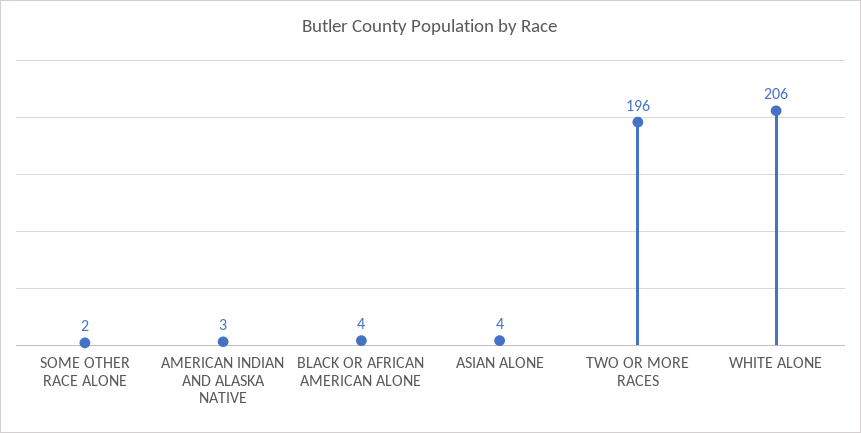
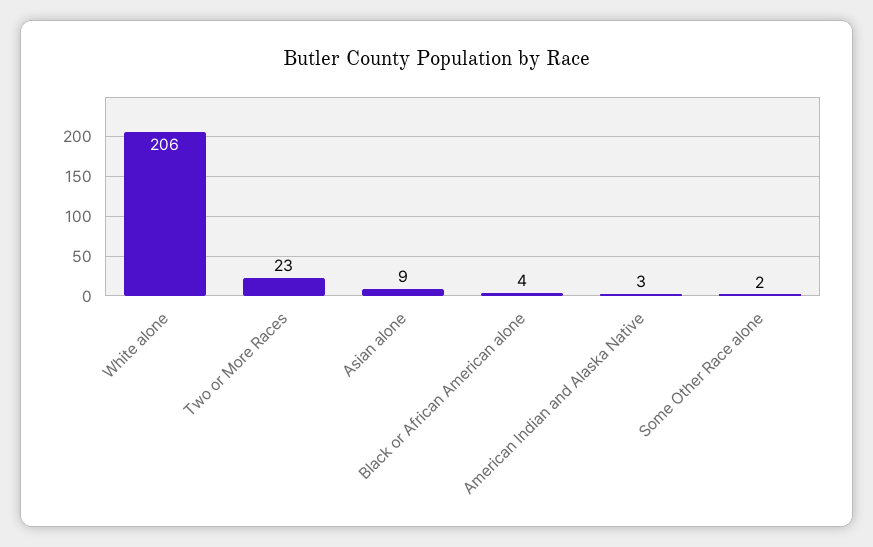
  {
    "SOME OTHER RACE ALONE": 2,
    "AMERICAN INDIAN AND ALASKA NATIVE": 3,
    "BLACK OR AFRICAN AMERICAN ALONE": 4,
-   "ASIAN ALONE": 4,
+   "ASIAN ALONE": 9,
-   "TWO OR MORE RACES": 196,
+   "TWO OR MORE RACES": 23,
    "WHITE ALONE": 206
  }

